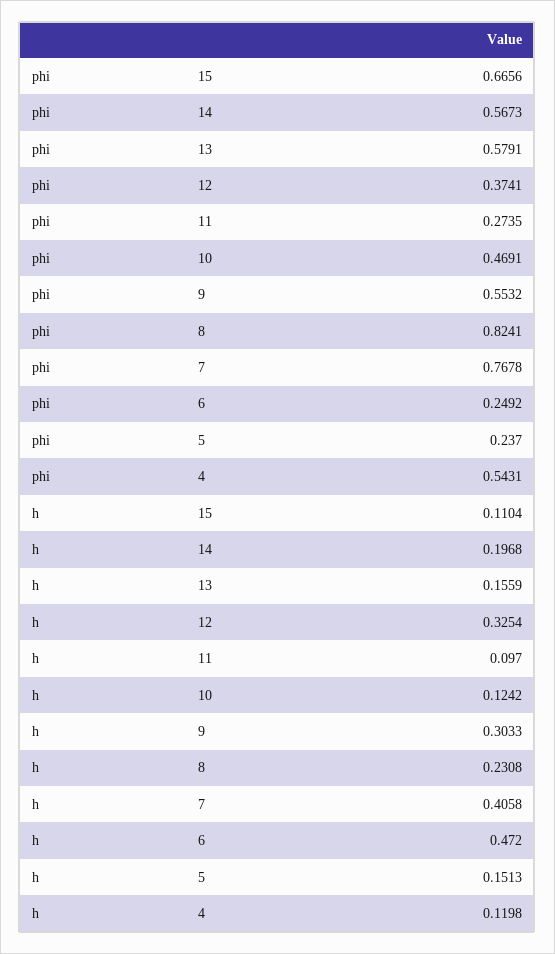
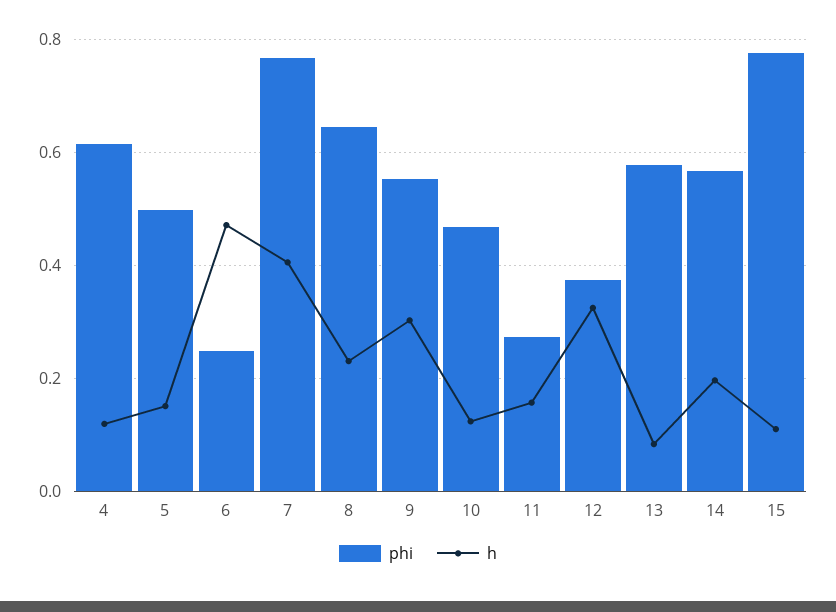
  {
    "phi": {
-     "15": 0.6656,
+     "15": 0.78,
      "14": 0.5673,
      "13": 0.5791,
      "12": 0.3741,
      "11": 0.2735,
      "10": 0.4691,
      "9": 0.5532,
-     "8": 0.8241,
+     "8": 0.64,
      "7": 0.7678,
      "6": 0.2492,
-     "5": 0.237,
+     "5": 0.5,
-     "4": 0.5431
+     "4": 0.62
    },
    "h": {
      "15": 0.1104,
      "14": 0.1968,
-     "13": 0.1559,
+     "13": 0.08,
      "12": 0.3254,
-     "11": 0.097,
+     "11": 0.16,
      "10": 0.1242,
      "9": 0.3033,
      "8": 0.2308,
      "7": 0.4058,
      "6": 0.472,
      "5": 0.1513,
      "4": 0.1198
    }
  }

